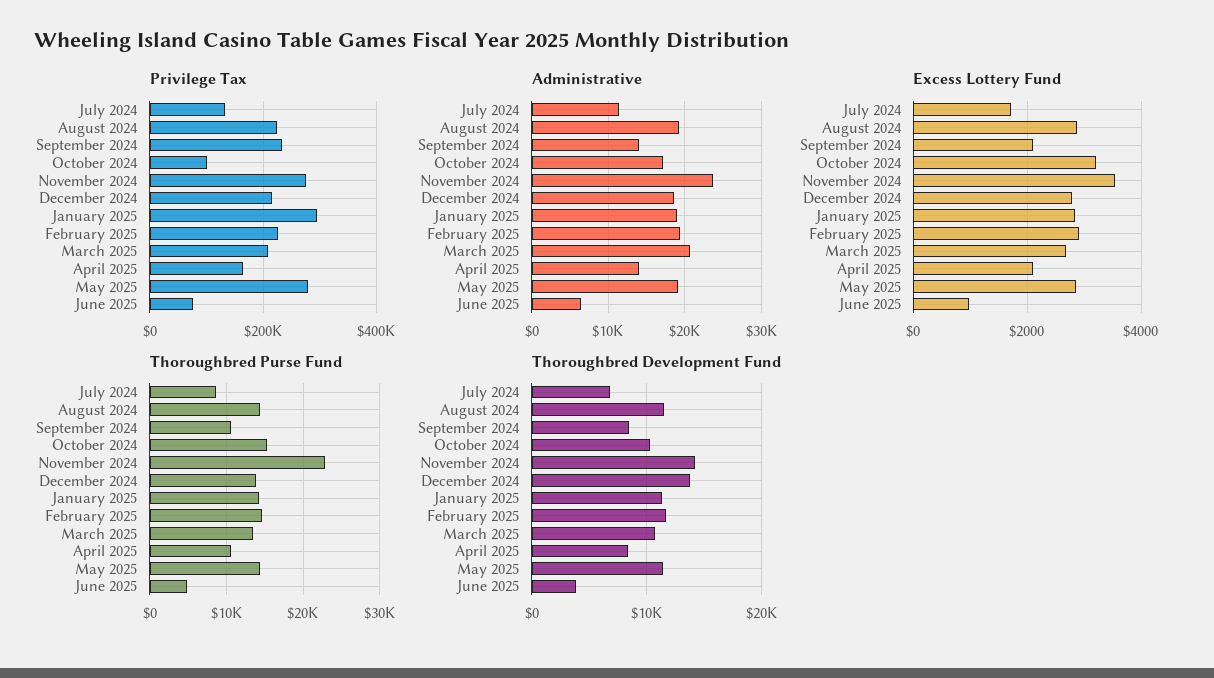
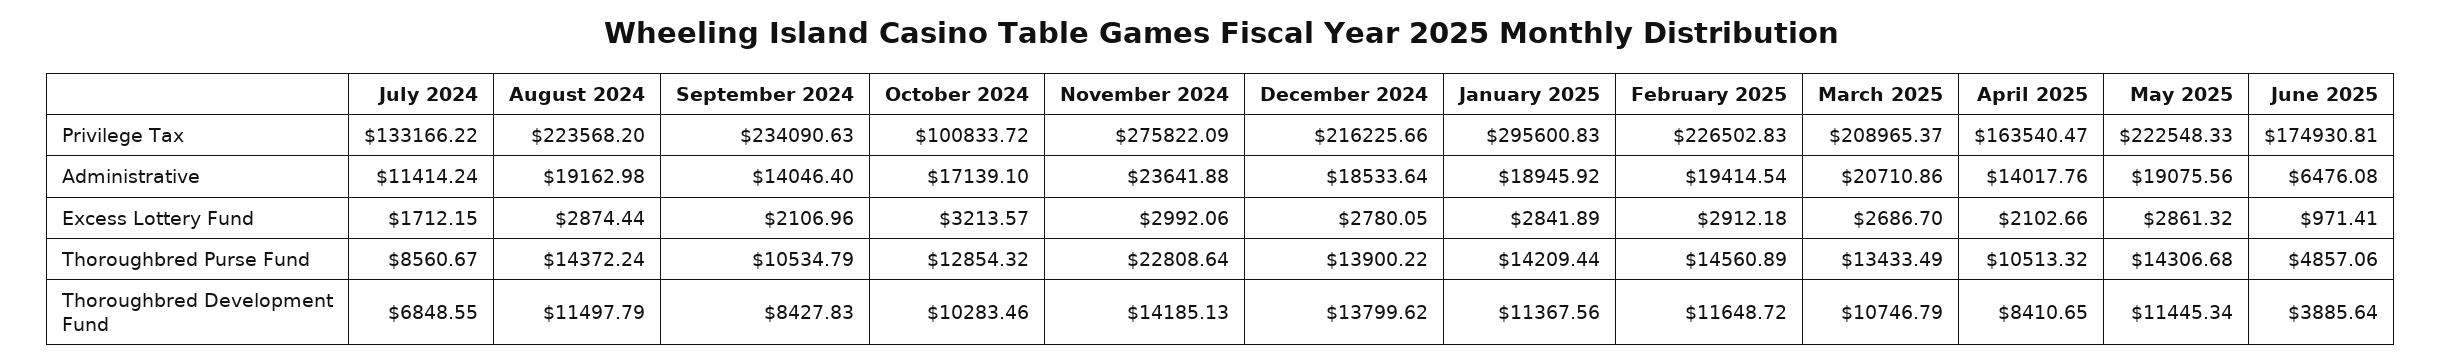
  {
    "Privilege Tax": {
      "July 2024": 133166.22,
      "August 2024": 223568.2,
      "September 2024": 234090.63,
      "October 2024": 100833.72,
      "November 2024": 275822.09,
      "December 2024": 216225.66,
      "January 2025": 295600.83,
      "February 2025": 226502.83,
      "March 2025": 208965.37,
      "April 2025": 163540.47,
-     "May 2025": 280000,
+     "May 2025": 222548.33,
-     "June 2025": 80000
+     "June 2025": 174930.81
    },
    "Administrative": {
      "July 2024": 11414.24,
      "August 2024": 19162.98,
      "September 2024": 14046.4,
      "October 2024": 17139.1,
      "November 2024": 23641.88,
      "December 2024": 18533.64,
      "January 2025": 18945.92,
      "February 2025": 19414.54,
      "March 2025": 20710.86,
      "April 2025": 14017.76,
      "May 2025": 19075.56,
      "June 2025": 6476.08
    },
    "Excess Lottery Fund": {
      "July 2024": 1712.15,
      "August 2024": 2874.44,
      "September 2024": 2106.96,
      "October 2024": 3213.57,
-     "November 2024": 3600,
+     "November 2024": 2992.06,
      "December 2024": 2780.05,
      "January 2025": 2841.89,
      "February 2025": 2912.18,
      "March 2025": 2686.7,
      "April 2025": 2102.66,
      "May 2025": 2861.32,
      "June 2025": 971.41
    },
    "Thoroughbred Purse Fund": {
      "July 2024": 8560.67,
      "August 2024": 14372.24,
      "September 2024": 10534.79,
-     "October 2024": 15000,
+     "October 2024": 12854.32,
      "November 2024": 22808.64,
      "December 2024": 13900.22,
      "January 2025": 14209.44,
      "February 2025": 14560.89,
      "March 2025": 13433.49,
      "April 2025": 10513.32,
      "May 2025": 14306.68,
      "June 2025": 4857.06
    },
    "Thoroughbred Development Fund": {
      "July 2024": 6848.55,
      "August 2024": 11497.79,
      "September 2024": 8427.83,
      "October 2024": 10283.46,
      "November 2024": 14185.13,
      "December 2024": 13799.62,
      "January 2025": 11367.56,
      "February 2025": 11648.72,
      "March 2025": 10746.79,
      "April 2025": 8410.65,
      "May 2025": 11445.34,
      "June 2025": 3885.64
    }
  }

